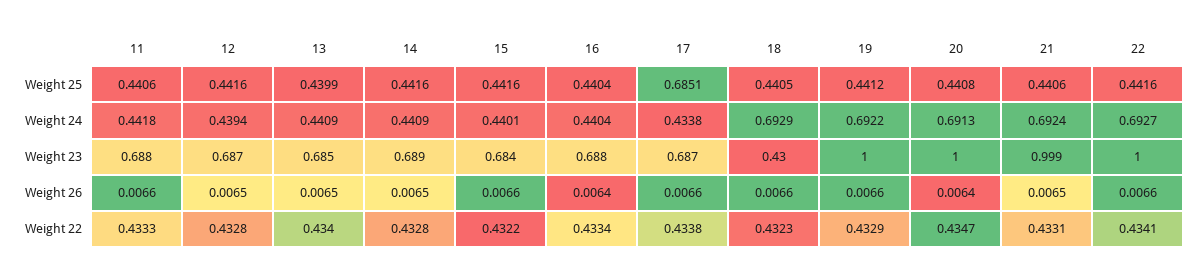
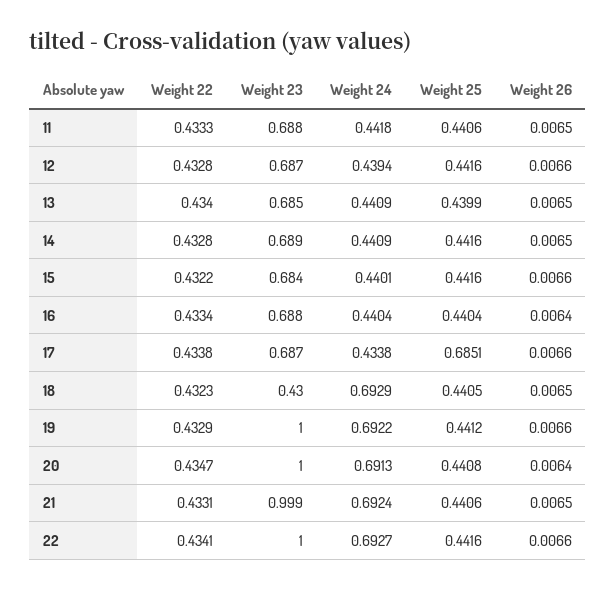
  {
    "11": {
      "Weight 25": 0.4406,
      "Weight 24": 0.4418,
      "Weight 23": 0.688,
-     "Weight 26": 0.0066,
+     "Weight 26": 0.0065,
      "Weight 22": 0.4333
    },
    "12": {
      "Weight 25": 0.4416,
      "Weight 24": 0.4394,
      "Weight 23": 0.687,
-     "Weight 26": 0.0065,
+     "Weight 26": 0.0066,
      "Weight 22": 0.4328
    },
    "13": {
      "Weight 25": 0.4399,
      "Weight 24": 0.4409,
      "Weight 23": 0.685,
      "Weight 26": 0.0065,
      "Weight 22": 0.434
    },
    "14": {
      "Weight 25": 0.4416,
      "Weight 24": 0.4409,
      "Weight 23": 0.689,
      "Weight 26": 0.0065,
      "Weight 22": 0.4328
    },
    "15": {
      "Weight 25": 0.4416,
      "Weight 24": 0.4401,
      "Weight 23": 0.684,
      "Weight 26": 0.0066,
      "Weight 22": 0.4322
    },
    "16": {
      "Weight 25": 0.4404,
      "Weight 24": 0.4404,
      "Weight 23": 0.688,
      "Weight 26": 0.0064,
      "Weight 22": 0.4334
    },
    "17": {
      "Weight 25": 0.6851,
      "Weight 24": 0.4338,
      "Weight 23": 0.687,
      "Weight 26": 0.0066,
      "Weight 22": 0.4338
    },
    "18": {
      "Weight 25": 0.4405,
      "Weight 24": 0.6929,
      "Weight 23": 0.43,
-     "Weight 26": 0.0066,
+     "Weight 26": 0.0065,
      "Weight 22": 0.4323
    },
    "19": {
      "Weight 25": 0.4412,
      "Weight 24": 0.6922,
      "Weight 23": 1,
      "Weight 26": 0.0066,
      "Weight 22": 0.4329
    },
    "20": {
      "Weight 25": 0.4408,
      "Weight 24": 0.6913,
      "Weight 23": 1,
      "Weight 26": 0.0064,
      "Weight 22": 0.4347
    },
    "21": {
      "Weight 25": 0.4406,
      "Weight 24": 0.6924,
      "Weight 23": 0.999,
      "Weight 26": 0.0065,
      "Weight 22": 0.4331
    },
    "22": {
      "Weight 25": 0.4416,
      "Weight 24": 0.6927,
      "Weight 23": 1,
      "Weight 26": 0.0066,
      "Weight 22": 0.4341
    }
  }

